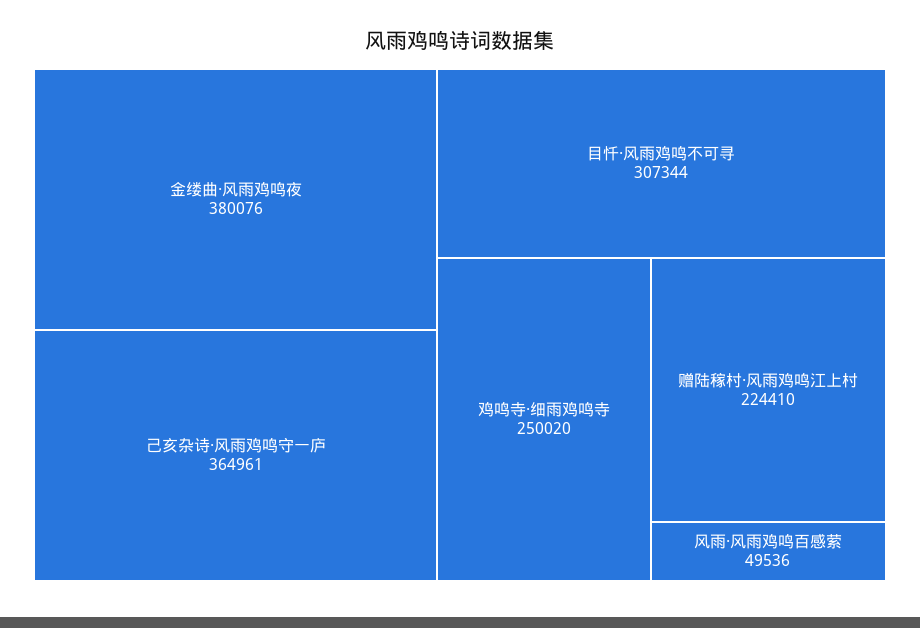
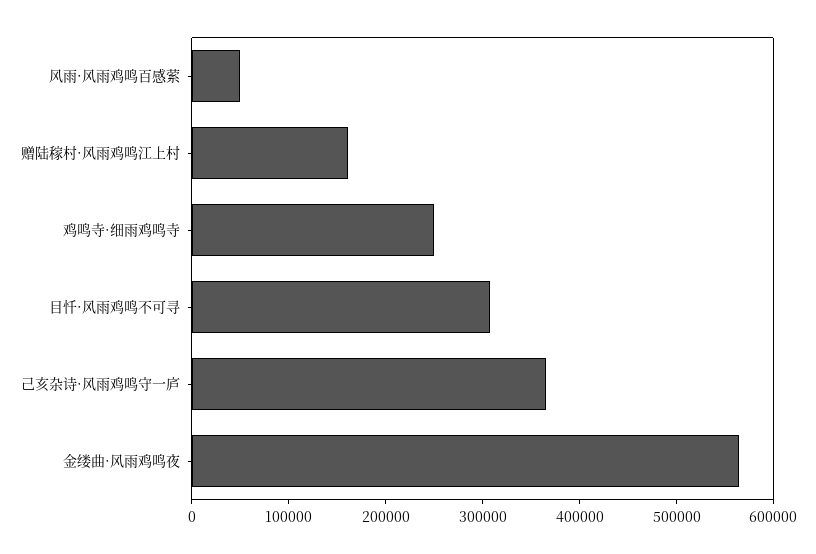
  {
-   "金缕曲·风雨鸡鸣夜": 380076,
+   "金缕曲·风雨鸡鸣夜": 560000,
    "己亥杂诗·风雨鸡鸣守一庐": 364961,
    "目忏·风雨鸡鸣不可寻": 307344,
    "鸡鸣寺·细雨鸡鸣寺": 250020,
-   "赠陆稼村·风雨鸡鸣江上村": 224410,
+   "赠陆稼村·风雨鸡鸣江上村": 160000,
    "风雨·风雨鸡鸣百感萦": 49536
  }

